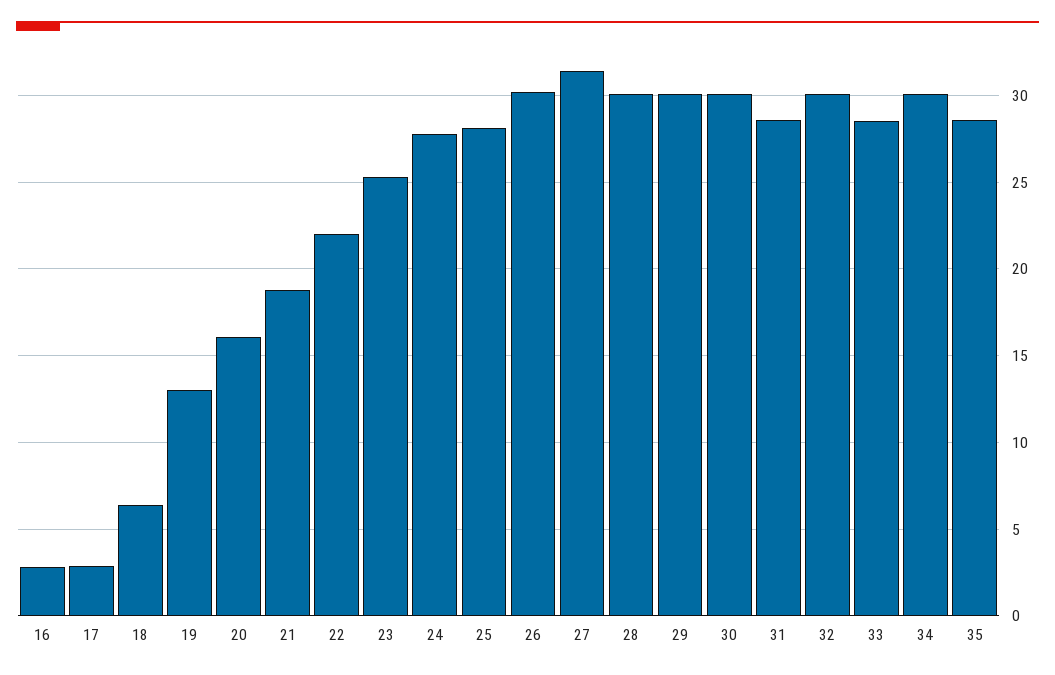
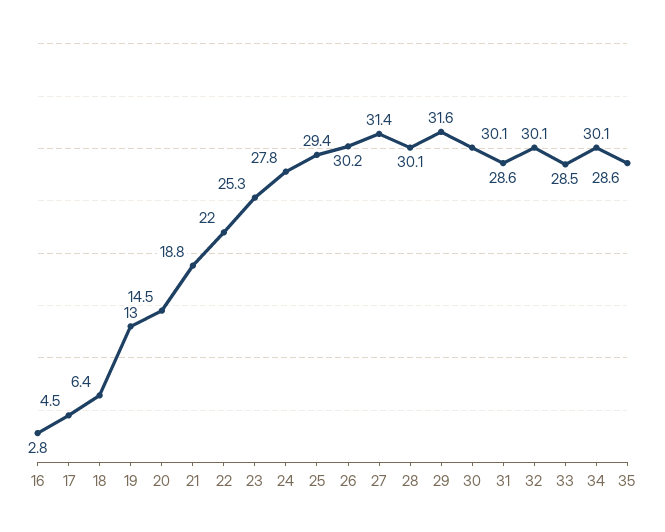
  {
    "16": 2.8,
-   "17": 3,
+   "17": 4.5,
    "18": 6.4,
    "19": 13,
-   "20": 16,
+   "20": 14.5,
    "21": 18.8,
    "22": 22,
    "23": 25.3,
    "24": 27.8,
-   "25": 28,
+   "25": 29.4,
    "26": 30.2,
    "27": 31.4,
    "28": 30.1,
-   "29": 30,
+   "29": 31.6,
    "30": 30.1,
    "31": 28.6,
    "32": 30.1,
    "33": 28.5,
    "34": 30.1,
    "35": 28.6
  }

